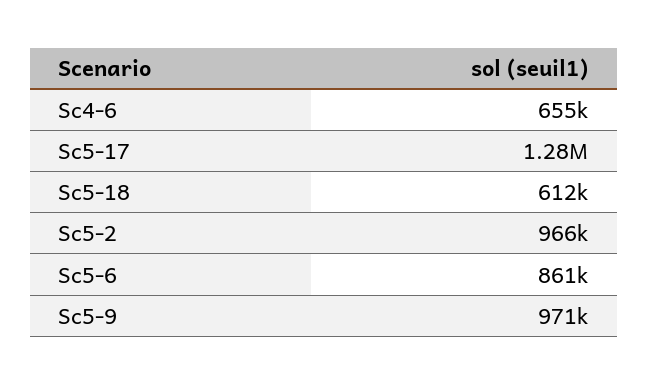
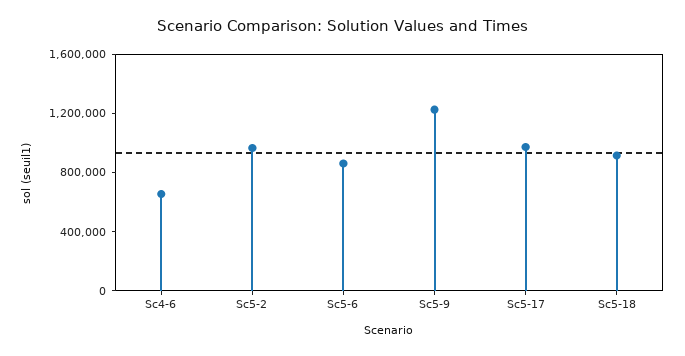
  {
    "Sc4-6": 655000,
-   "Sc5-17": 1280000,
+   "Sc5-17": 1000000,
-   "Sc5-18": 612000,
+   "Sc5-18": 900000,
    "Sc5-2": 966000,
    "Sc5-6": 861000,
-   "Sc5-9": 971000
+   "Sc5-9": 1200000
  }

